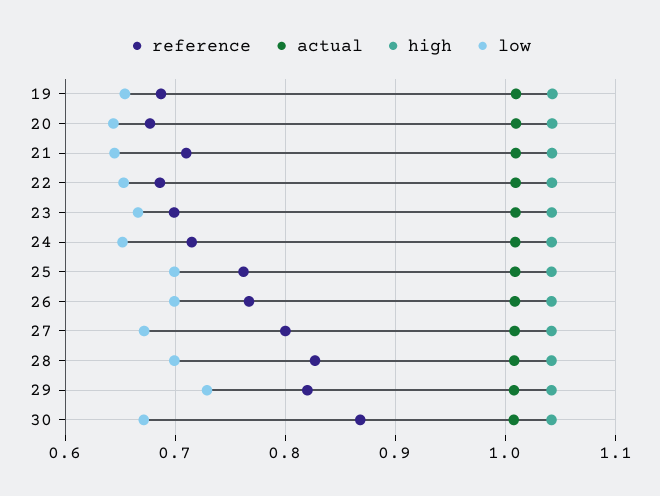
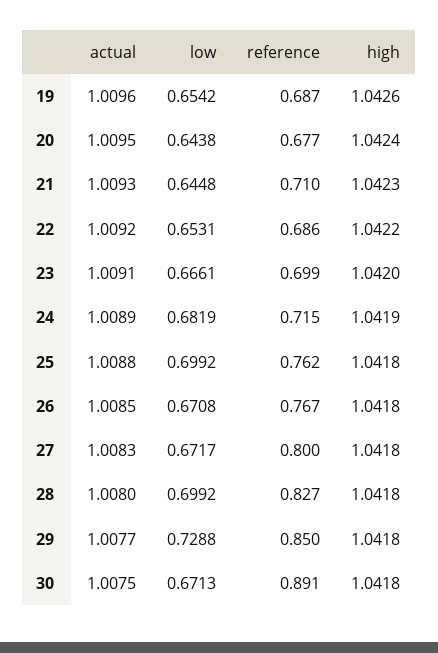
  {
    "reference": {
      "19": 0.687,
      "20": 0.677,
      "21": 0.71,
      "22": 0.686,
      "23": 0.699,
      "24": 0.715,
      "25": 0.762,
      "26": 0.767,
      "27": 0.8,
      "28": 0.827,
-     "29": 0.82,
+     "29": 0.85,
-     "30": 0.87
+     "30": 0.891
    },
    "actual": {
      "19": 1.0096,
      "20": 1.0095,
      "21": 1.0093,
      "22": 1.0092,
      "23": 1.0091,
      "24": 1.0089,
      "25": 1.0088,
      "26": 1.0085,
      "27": 1.0083,
      "28": 1.008,
      "29": 1.0077,
      "30": 1.0075
    },
    "high": {
      "19": 1.0426,
      "20": 1.0424,
      "21": 1.0423,
      "22": 1.0422,
      "23": 1.042,
      "24": 1.0419,
      "25": 1.0418,
      "26": 1.0418,
      "27": 1.0418,
      "28": 1.0418,
      "29": 1.0418,
      "30": 1.0418
    },
    "low": {
      "19": 0.6542,
      "20": 0.6438,
      "21": 0.6448,
      "22": 0.6531,
      "23": 0.6661,
-     "24": 0.65,
+     "24": 0.6819,
      "25": 0.6992,
-     "26": 0.7,
+     "26": 0.6708,
      "27": 0.6717,
      "28": 0.6992,
      "29": 0.7288,
      "30": 0.6713
    }
  }

